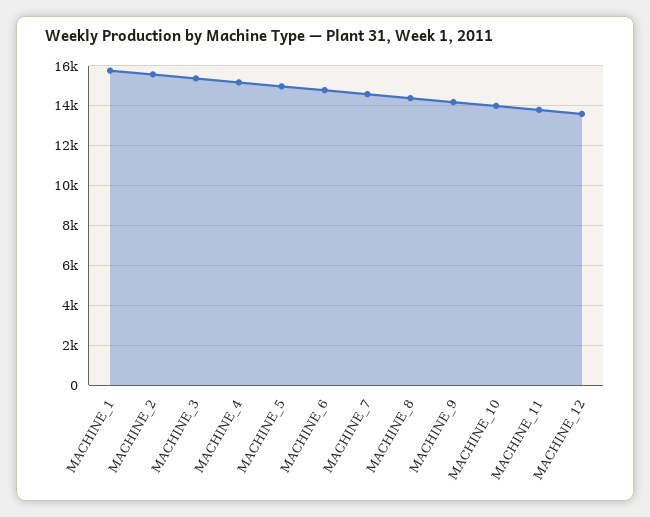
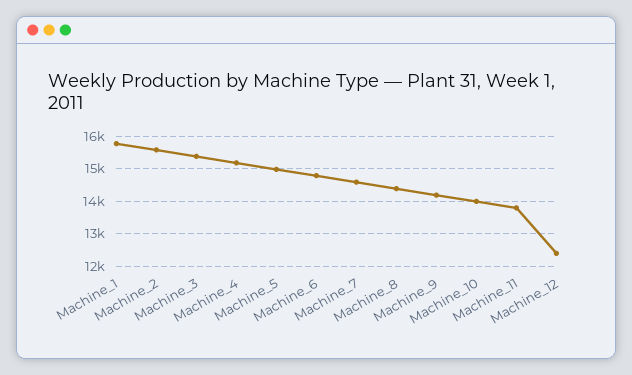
  {
    "MACHINE_1": 15800,
    "MACHINE_2": 15600,
    "MACHINE_3": 15400,
    "MACHINE_4": 15200,
    "MACHINE_5": 15000,
    "MACHINE_6": 14800,
    "MACHINE_7": 14600,
    "MACHINE_8": 14400,
    "MACHINE_9": 14200,
    "MACHINE_10": 14000,
    "MACHINE_11": 13800,
-   "MACHINE_12": 13500
+   "MACHINE_12": 12400
  }

